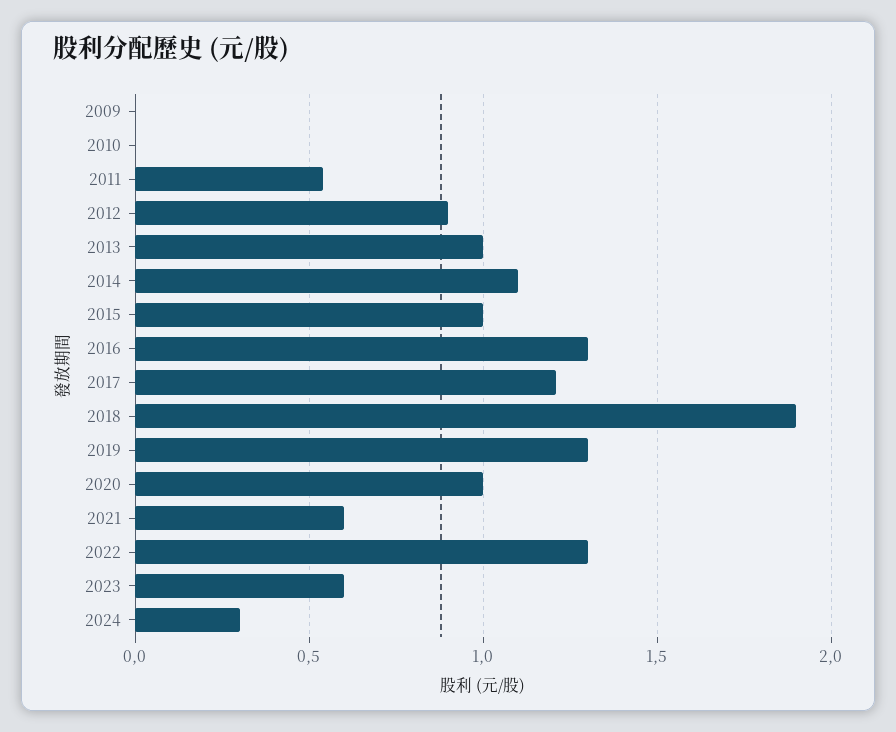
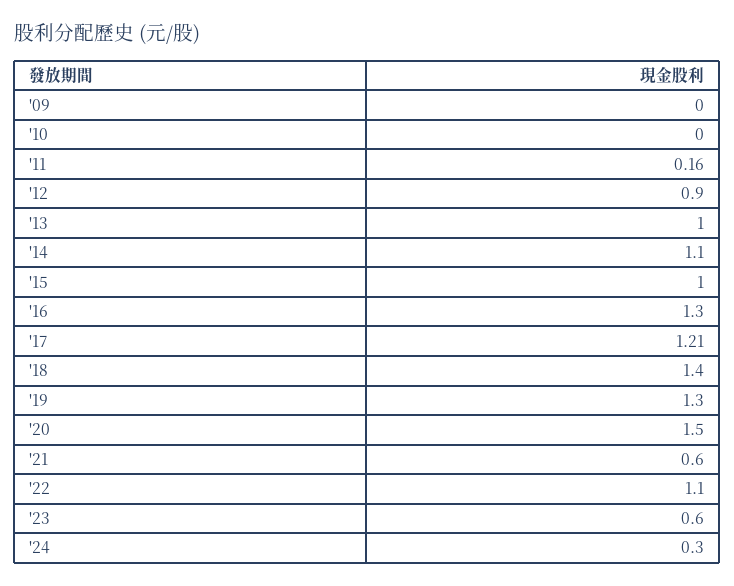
  {
    "2009": 0,
    "2010": 0,
-   "2011": 0.55,
+   "2011": 0.16,
    "2012": 0.9,
    "2013": 1,
    "2014": 1.1,
    "2015": 1,
    "2016": 1.3,
    "2017": 1.21,
-   "2018": 1.9,
+   "2018": 1.4,
    "2019": 1.3,
-   "2020": 1,
+   "2020": 1.5,
    "2021": 0.6,
-   "2022": 1.3,
+   "2022": 1.1,
    "2023": 0.6,
    "2024": 0.3
  }

